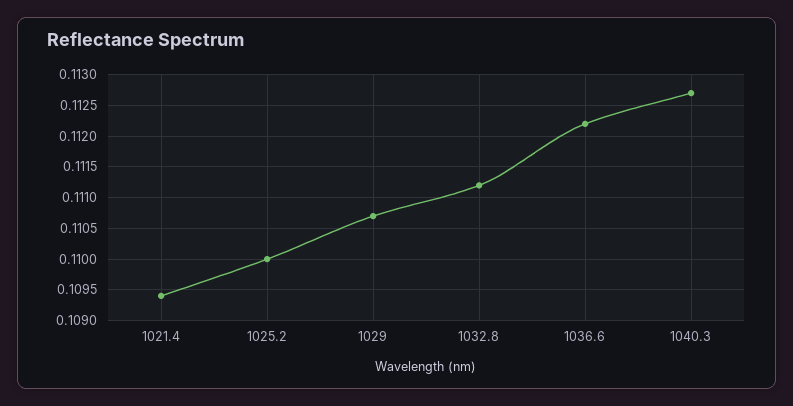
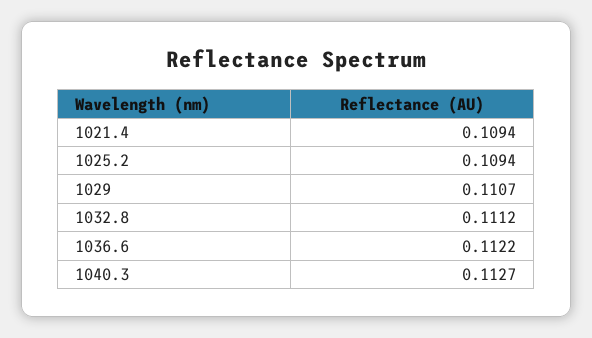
  {
    "1021.4": 0.1094,
-   "1025.2": 0.11,
+   "1025.2": 0.1094,
    "1029": 0.1107,
    "1032.8": 0.1112,
    "1036.6": 0.1122,
    "1040.3": 0.1127
  }

